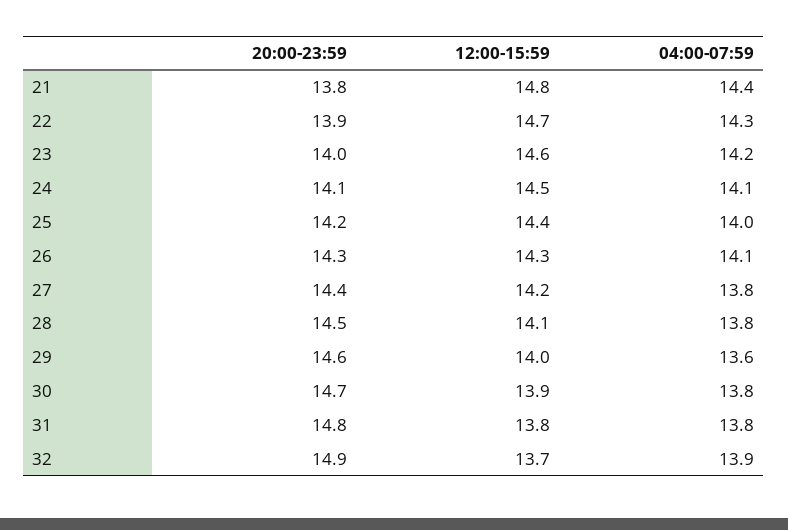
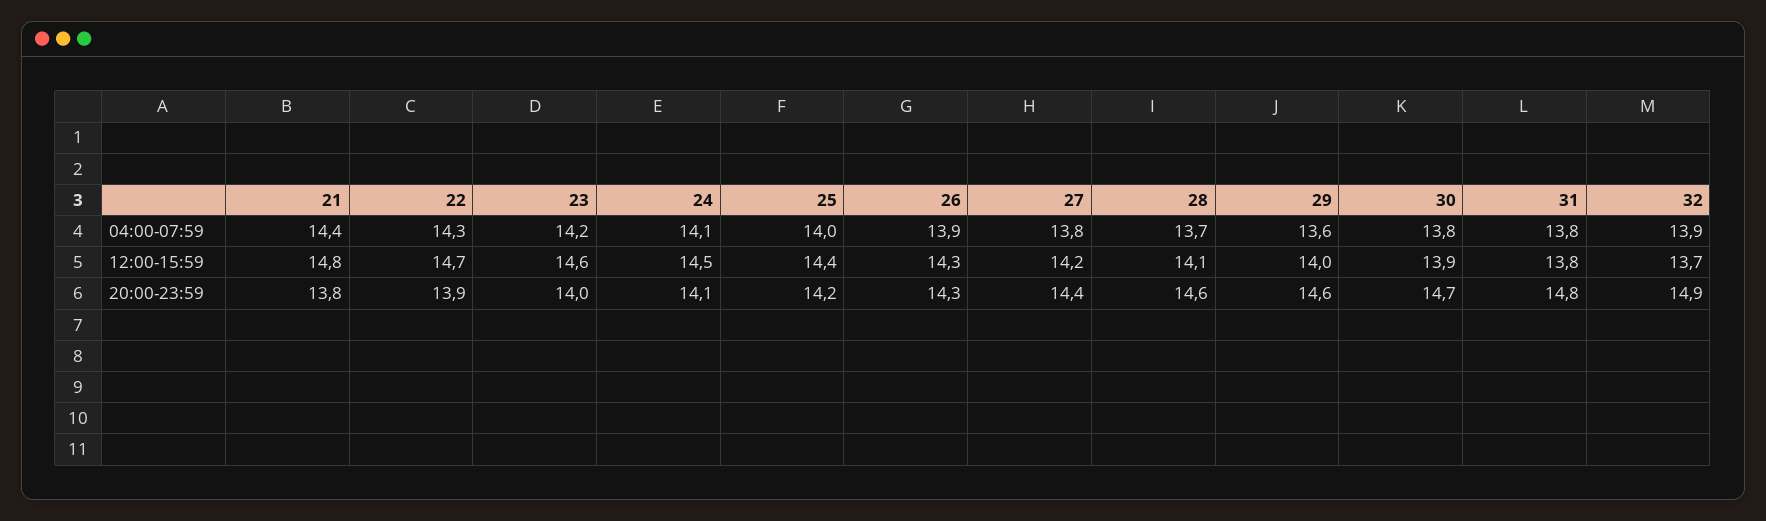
  {
    "20:00-23:59": {
      "21": 13.8,
      "22": 13.9,
      "23": 14,
      "24": 14.1,
      "25": 14.2,
      "26": 14.3,
      "27": 14.4,
-     "28": 14.5,
+     "28": 14.6,
      "29": 14.6,
      "30": 14.7,
      "31": 14.8,
      "32": 14.9
    },
    "12:00-15:59": {
      "21": 14.8,
      "22": 14.7,
      "23": 14.6,
      "24": 14.5,
      "25": 14.4,
      "26": 14.3,
      "27": 14.2,
      "28": 14.1,
      "29": 14,
      "30": 13.9,
      "31": 13.8,
      "32": 13.7
    },
    "04:00-07:59": {
      "21": 14.4,
      "22": 14.3,
      "23": 14.2,
      "24": 14.1,
      "25": 14,
-     "26": 14.1,
+     "26": 13.9,
      "27": 13.8,
-     "28": 13.8,
+     "28": 13.7,
      "29": 13.6,
      "30": 13.8,
      "31": 13.8,
      "32": 13.9
    }
  }

